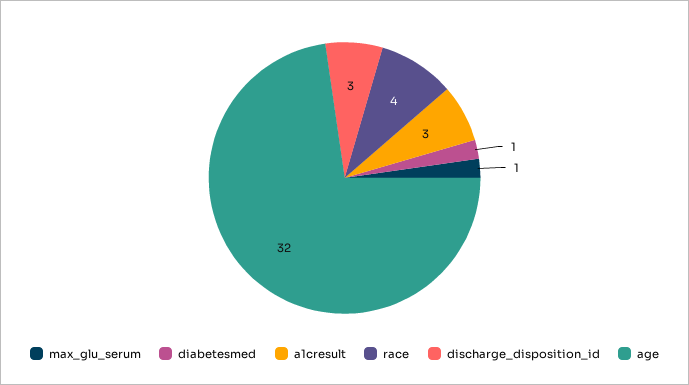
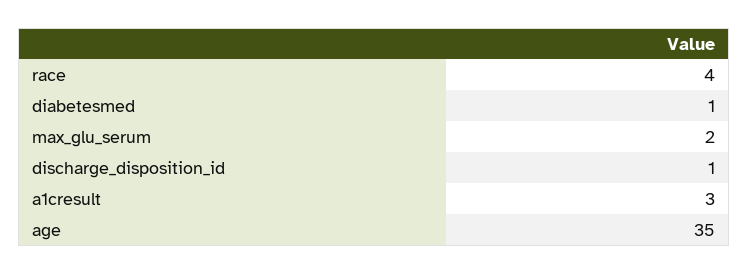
  {
-   "max_glu_serum": 1,
+   "max_glu_serum": 2,
    "diabetesmed": 1,
    "a1cresult": 3,
    "race": 4,
-   "discharge_disposition_id": 3,
+   "discharge_disposition_id": 1,
-   "age": 32
+   "age": 35
  }

